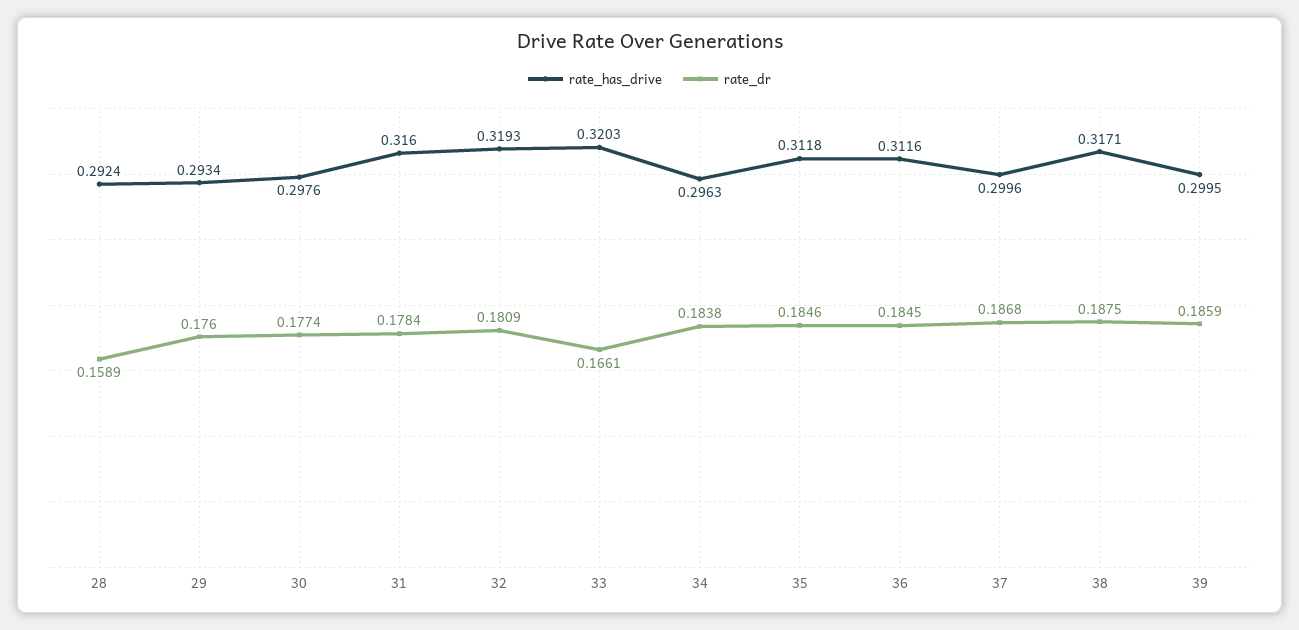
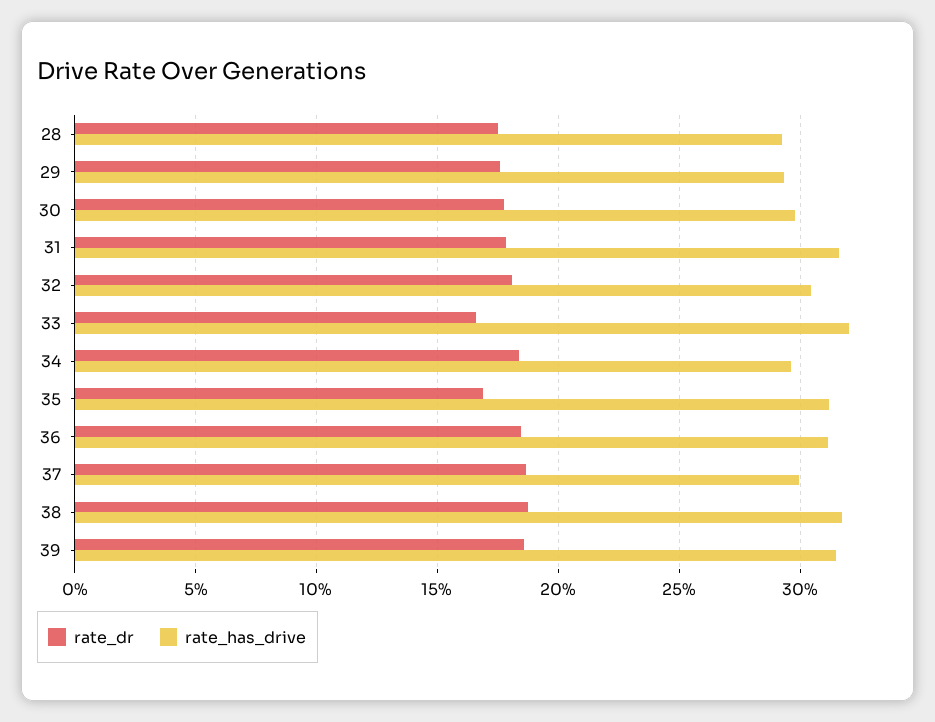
  {
    "rate_has_drive": {
      "28": 0.2924,
      "29": 0.2934,
      "30": 0.2976,
      "31": 0.316,
-     "32": 0.3193,
+     "32": 0.305,
      "33": 0.3203,
      "34": 0.2963,
      "35": 0.3118,
      "36": 0.3116,
      "37": 0.2996,
      "38": 0.3171,
-     "39": 0.2995
+     "39": 0.315
    },
    "rate_dr": {
-     "28": 0.1589,
+     "28": 0.175,
      "29": 0.176,
      "30": 0.1774,
      "31": 0.1784,
      "32": 0.1809,
      "33": 0.1661,
      "34": 0.1838,
-     "35": 0.1846,
+     "35": 0.17,
      "36": 0.1845,
      "37": 0.1868,
      "38": 0.1875,
      "39": 0.1859
    }
  }

